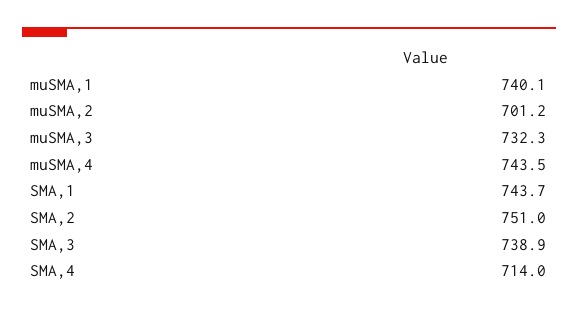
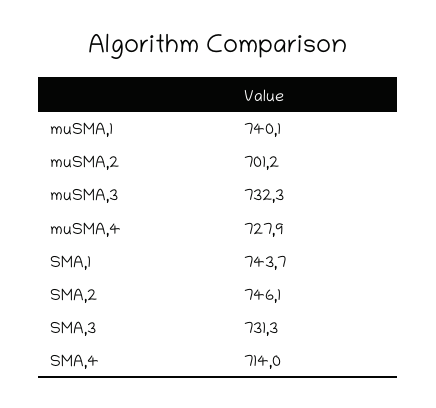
  {
    "muSMA,1": 740.1,
    "muSMA,2": 701.2,
    "muSMA,3": 732.3,
-   "muSMA,4": 743.5,
+   "muSMA,4": 727.9,
    "SMA,1": 743.7,
-   "SMA,2": 751,
+   "SMA,2": 746.1,
-   "SMA,3": 738.9,
+   "SMA,3": 731.3,
    "SMA,4": 714
  }

